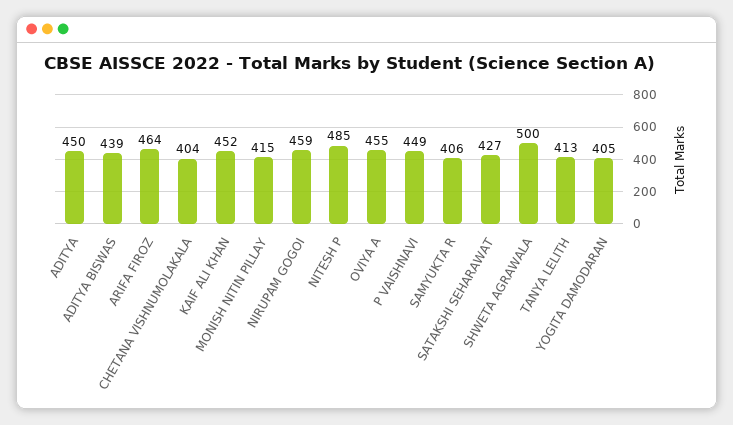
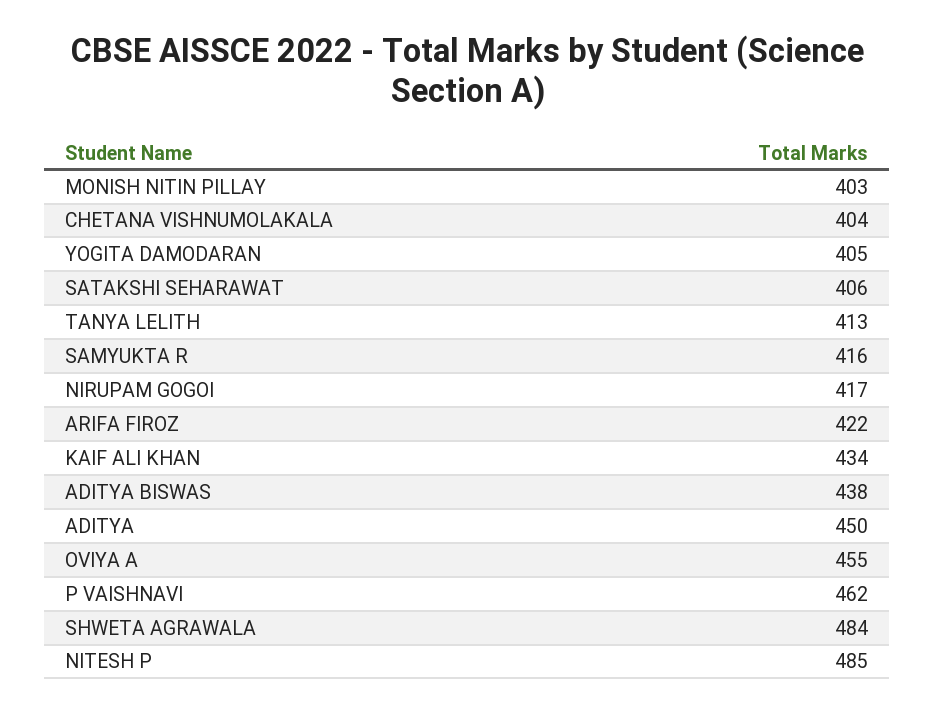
  {
    "ADITYA": 450,
-   "ADITYA BISWAS": 439,
+   "ADITYA BISWAS": 438,
-   "ARIFA FIROZ": 464,
+   "ARIFA FIROZ": 422,
    "CHETANA VISHNUMOLAKALA": 404,
-   "KAIF ALI KHAN": 452,
+   "KAIF ALI KHAN": 434,
-   "MONISH NITIN PILLAY": 415,
+   "MONISH NITIN PILLAY": 403,
-   "NIRUPAM GOGOI": 459,
+   "NIRUPAM GOGOI": 417,
    "NITESH P": 485,
    "OVIYA A": 455,
-   "P VAISHNAVI": 449,
+   "P VAISHNAVI": 462,
-   "SAMYUKTA R": 406,
+   "SAMYUKTA R": 416,
-   "SATAKSHI SEHARAWAT": 427,
+   "SATAKSHI SEHARAWAT": 406,
-   "SHWETA AGRAWALA": 500,
+   "SHWETA AGRAWALA": 484,
    "TANYA LELITH": 413,
    "YOGITA DAMODARAN": 405
  }

